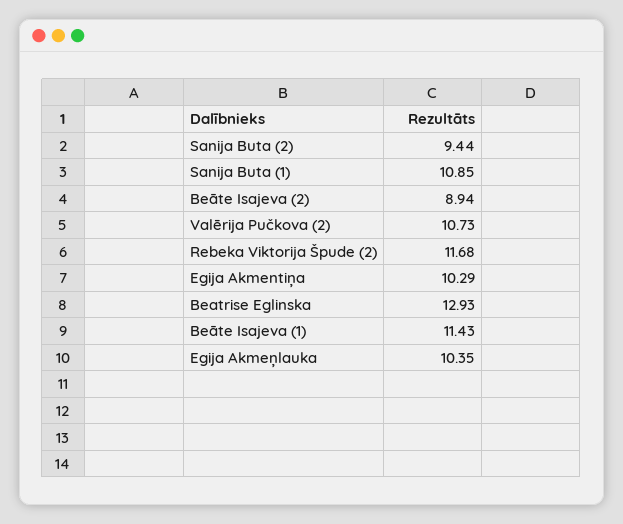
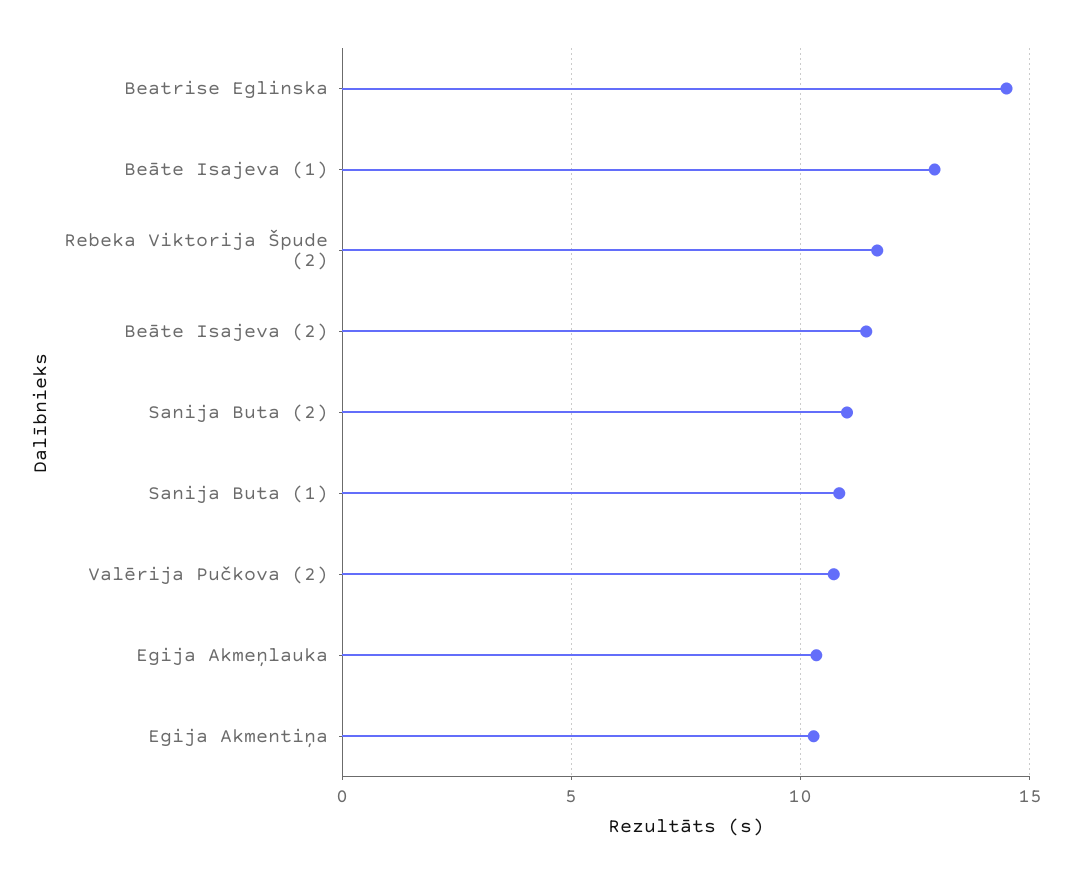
  {
-   "Sanija Buta (2)": 9.44,
+   "Sanija Buta (2)": 11,
    "Sanija Buta (1)": 10.85,
-   "Beāte Isajeva (2)": 8.94,
+   "Beāte Isajeva (2)": 11.5,
    "Valērija Pučkova (2)": 10.73,
    "Rebeka Viktorija Špude (2)": 11.68,
    "Egija Akmentiņa": 10.29,
-   "Beatrise Eglinska": 12.93,
+   "Beatrise Eglinska": 14.5,
-   "Beāte Isajeva (1)": 11.43,
+   "Beāte Isajeva (1)": 13,
    "Egija Akmeņlauka": 10.35
  }

